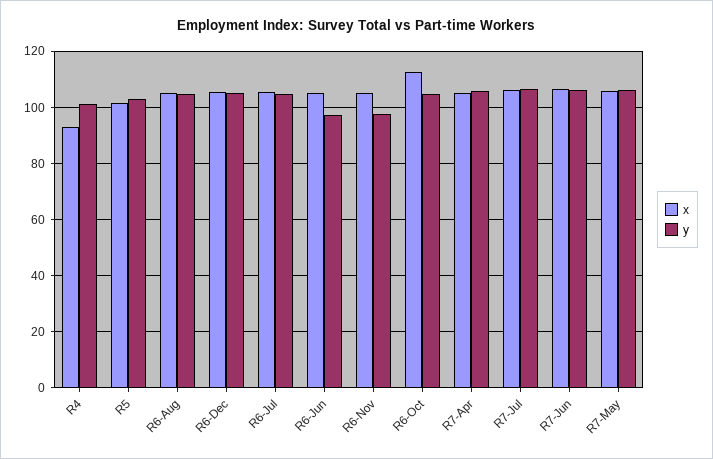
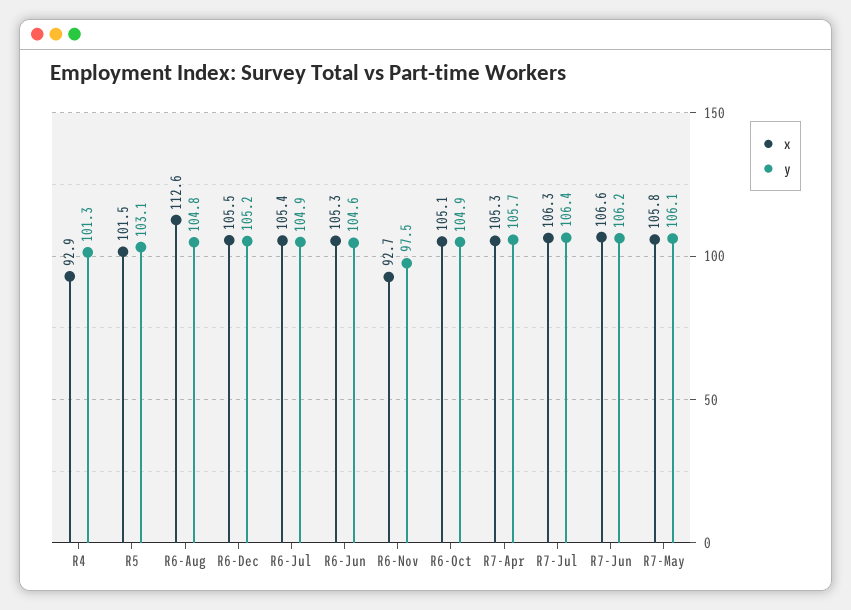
  {
    "x": {
      "R4": 92.9,
      "R5": 101.5,
-     "R6-Aug": 105,
+     "R6-Aug": 112.6,
      "R6-Dec": 105.5,
      "R6-Jul": 105.4,
      "R6-Jun": 105.3,
-     "R6-Nov": 105,
+     "R6-Nov": 92.7,
-     "R6-Oct": 112.5,
+     "R6-Oct": 105.1,
      "R7-Apr": 105.3,
      "R7-Jul": 106.3,
      "R7-Jun": 106.6,
      "R7-May": 105.8
    },
    "y": {
      "R4": 101.3,
      "R5": 103.1,
      "R6-Aug": 104.8,
      "R6-Dec": 105.2,
      "R6-Jul": 104.9,
-     "R6-Jun": 97.5,
+     "R6-Jun": 104.6,
      "R6-Nov": 97.5,
      "R6-Oct": 104.9,
      "R7-Apr": 105.7,
      "R7-Jul": 106.4,
      "R7-Jun": 106.2,
      "R7-May": 106.1
    }
  }

